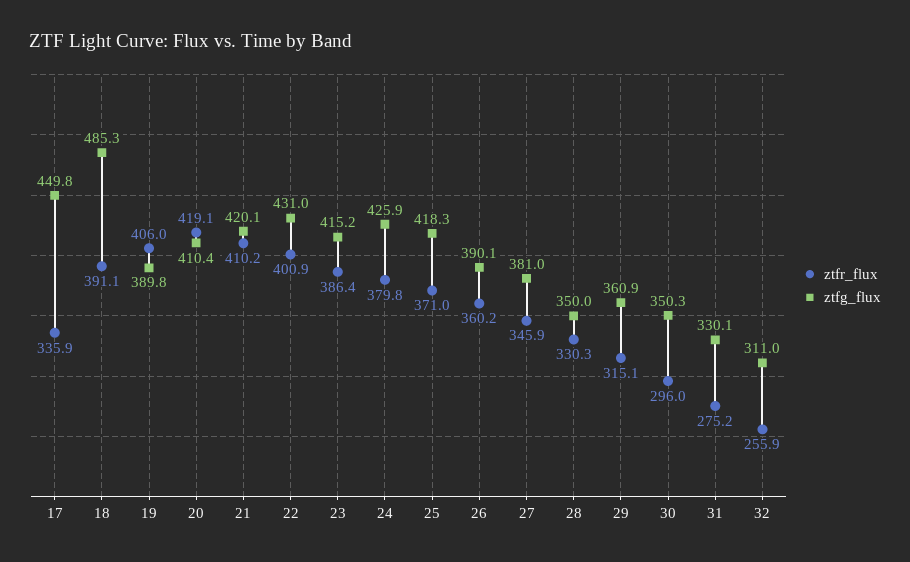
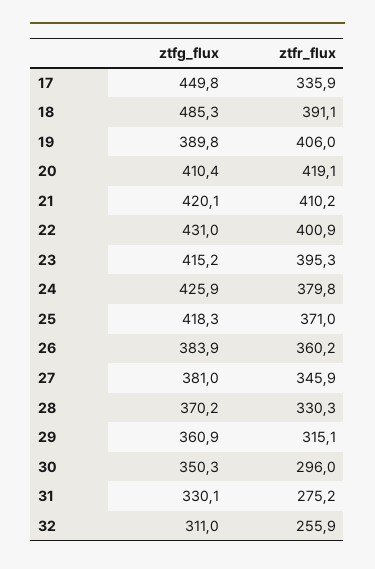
  {
    "ztfr_flux": {
      "17": 335.9,
      "18": 391.1,
      "19": 406,
      "20": 419.1,
      "21": 410.2,
      "22": 400.9,
-     "23": 386.4,
+     "23": 395.3,
      "24": 379.8,
      "25": 371,
      "26": 360.2,
      "27": 345.9,
      "28": 330.3,
      "29": 315.1,
      "30": 296,
      "31": 275.2,
      "32": 255.9
    },
    "ztfg_flux": {
      "17": 449.8,
      "18": 485.3,
      "19": 389.8,
      "20": 410.4,
      "21": 420.1,
      "22": 431,
      "23": 415.2,
      "24": 425.9,
      "25": 418.3,
-     "26": 390.1,
+     "26": 383.9,
      "27": 381,
-     "28": 350,
+     "28": 370.2,
      "29": 360.9,
      "30": 350.3,
      "31": 330.1,
      "32": 311
    }
  }

